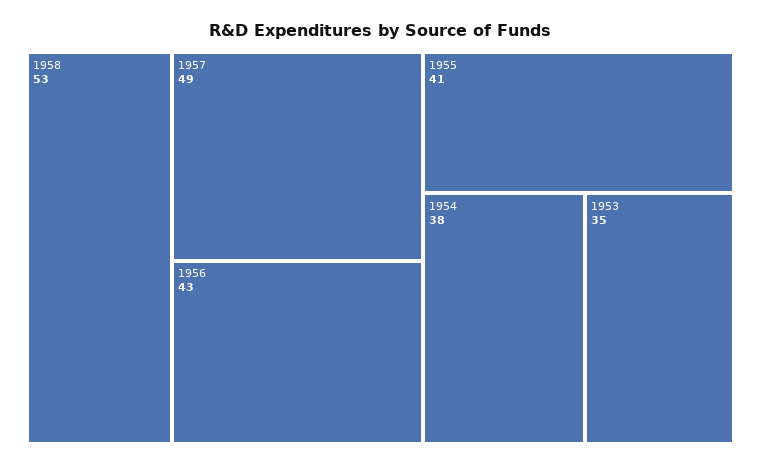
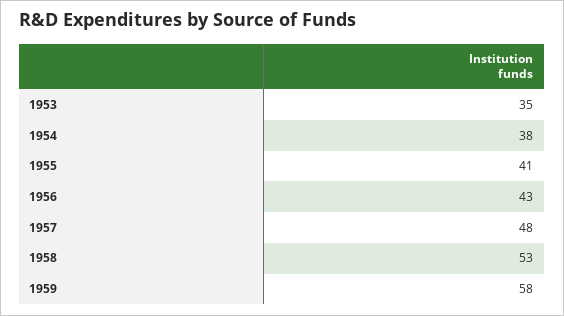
  {
    "1958": 53,
-   "1957": 49,
+   "1957": 48,
    "1956": 43,
    "1955": 41,
    "1954": 38,
-   "1953": 35
+   "1953": 35,
+   "1959": 58
  }

